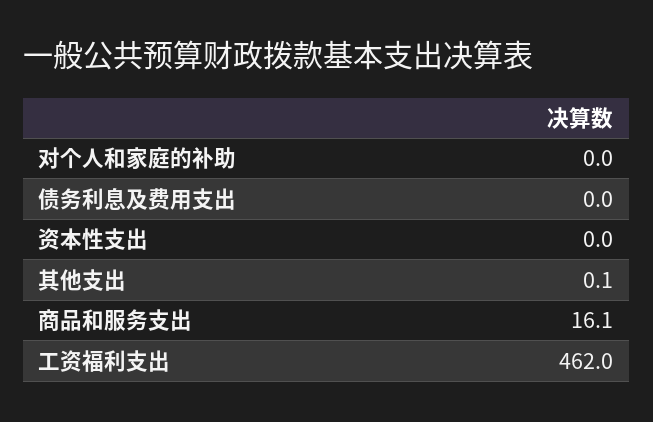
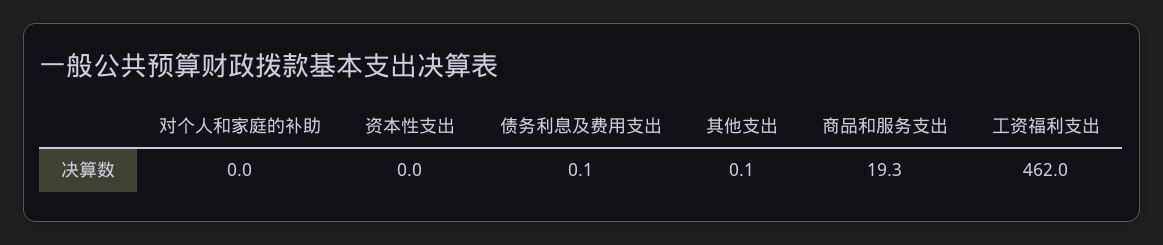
  {
    "对个人和家庭的补助": 0,
-   "债务利息及费用支出": 0,
+   "债务利息及费用支出": 0.1,
    "资本性支出": 0,
    "其他支出": 0.1,
-   "商品和服务支出": 16.1,
+   "商品和服务支出": 19.3,
    "工资福利支出": 462
  }

